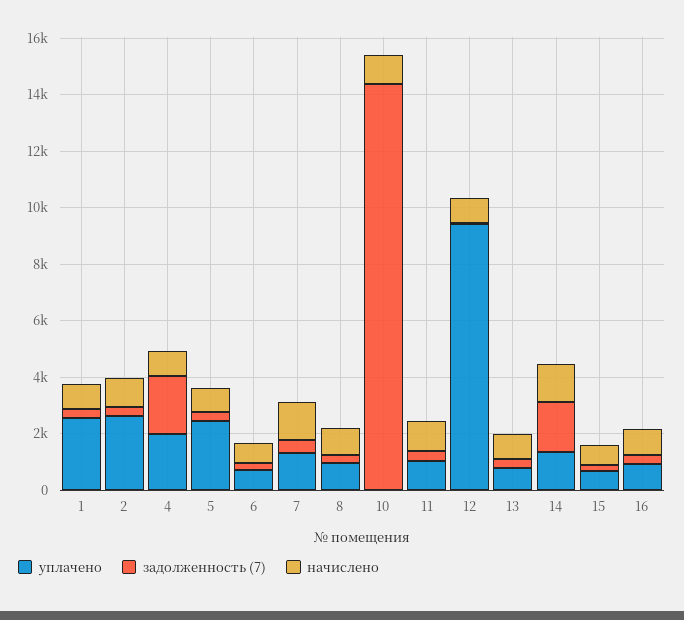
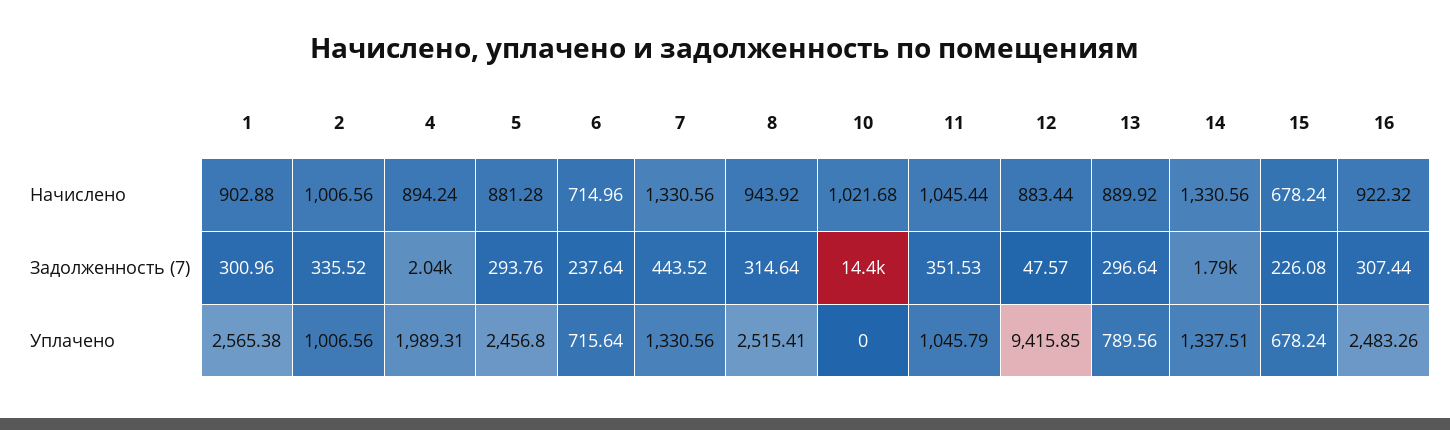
  {
    "уплачено": {
      "1": 2565.38,
-     "2": 2500,
+     "2": 1006.56,
      "4": 1989.31,
      "5": 2456.8,
      "6": 715.64,
      "7": 1330.56,
-     "8": 1000,
+     "8": 2515.41,
      "10": 0,
      "11": 1045.79,
      "12": 9415.85,
      "13": 789.56,
      "14": 1337.51,
      "15": 678.24,
-     "16": 1000
+     "16": 2483.26
    },
    "задолженность (7)": {
      "1": 300.96,
      "2": 335.52,
      "4": 2040,
      "5": 293.76,
      "6": 237.64,
      "7": 443.52,
      "8": 314.64,
      "10": 14400,
      "11": 351.53,
      "12": 47.57,
      "13": 296.64,
      "14": 1790,
      "15": 226.08,
      "16": 307.44
    },
    "начислено": {
      "1": 902.88,
      "2": 1006.56,
      "4": 894.24,
      "5": 881.28,
      "6": 714.96,
      "7": 1330.56,
      "8": 943.92,
      "10": 1021.68,
      "11": 1045.44,
      "12": 883.44,
      "13": 889.92,
      "14": 1330.56,
      "15": 678.24,
      "16": 922.32
    }
  }

